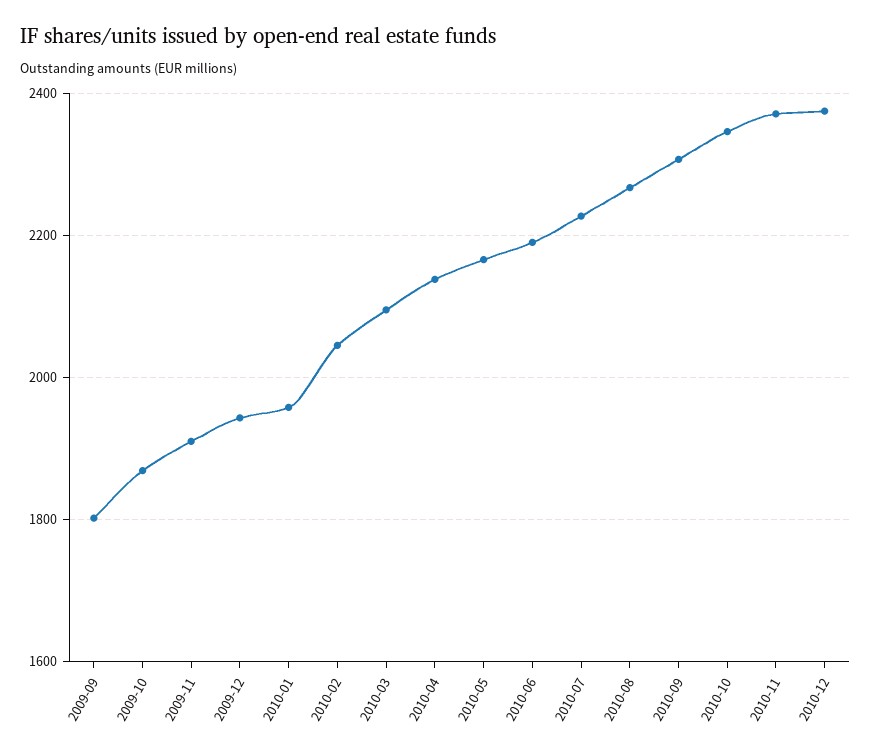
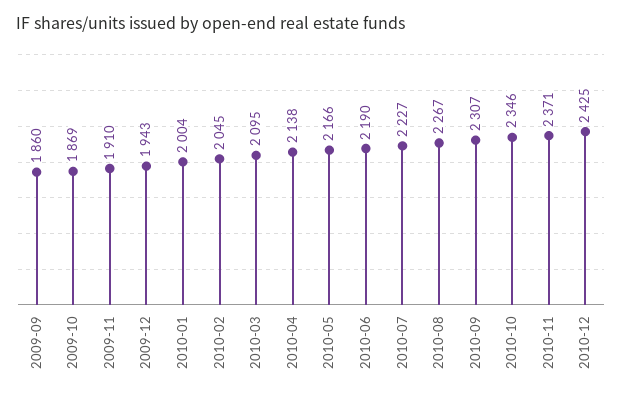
  {
-   "2009-09": 1800,
+   "2009-09": 1860,
    "2009-10": 1869,
    "2009-11": 1910,
    "2009-12": 1943,
-   "2010-01": 1960,
+   "2010-01": 2004,
    "2010-02": 2045,
    "2010-03": 2095,
    "2010-04": 2138,
    "2010-05": 2166,
    "2010-06": 2190,
    "2010-07": 2227,
    "2010-08": 2267,
    "2010-09": 2307,
    "2010-10": 2346,
    "2010-11": 2371,
-   "2010-12": 2380
+   "2010-12": 2425
  }

